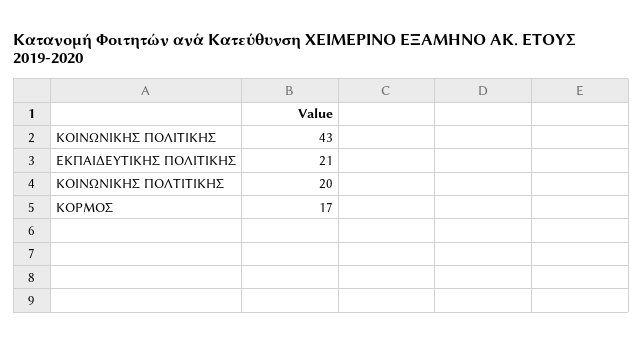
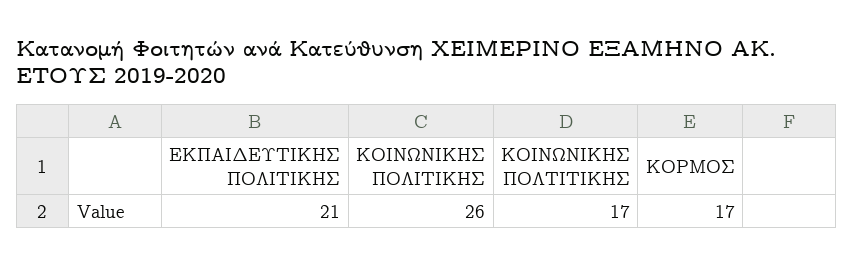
  {
-   "ΚΟΙΝΩΝΙΚΗΣ ΠΟΛΙΤΙΚΗΣ": 43,
+   "ΚΟΙΝΩΝΙΚΗΣ ΠΟΛΙΤΙΚΗΣ": 26,
    "ΕΚΠΑΙΔΕΥΤΙΚΗΣ ΠΟΛΙΤΙΚΗΣ": 21,
-   "ΚΟΙΝΩΝΙΚΗΣ ΠΟΛΤΙΤΙΚΗΣ": 20,
+   "ΚΟΙΝΩΝΙΚΗΣ ΠΟΛΤΙΤΙΚΗΣ": 17,
    "ΚΟΡΜΟΣ": 17
  }

